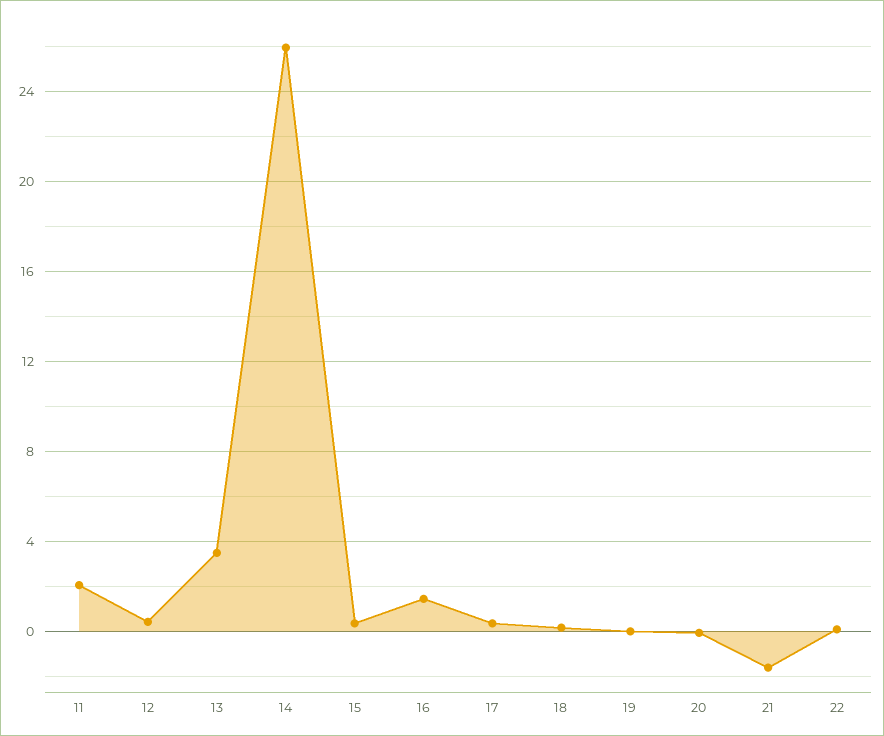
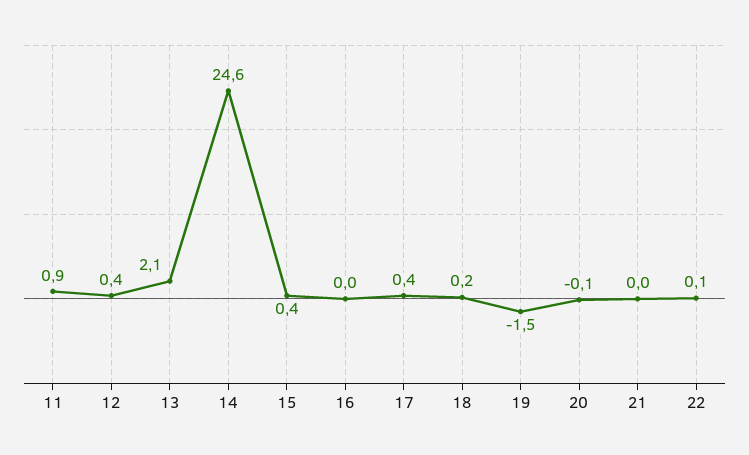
  {
-   "11": 2,
+   "11": 0.9,
    "12": 0.4,
-   "13": 3.5,
+   "13": 2.1,
-   "14": 26,
+   "14": 24.6,
    "15": 0.4,
-   "16": 1.5,
+   "16": 0,
    "17": 0.4,
    "18": 0.2,
-   "19": 0,
+   "19": -1.5,
    "20": -0.1,
-   "21": -1.5,
+   "21": 0,
    "22": 0.1
  }

